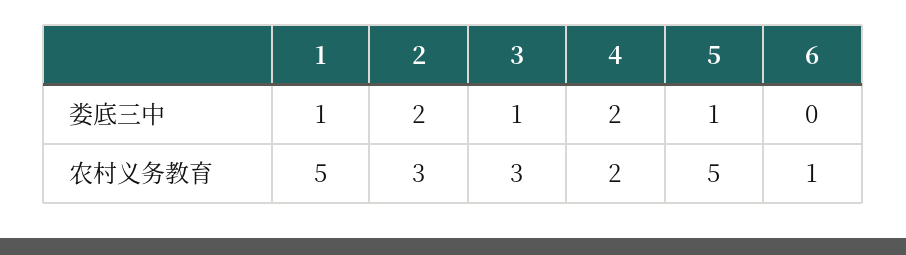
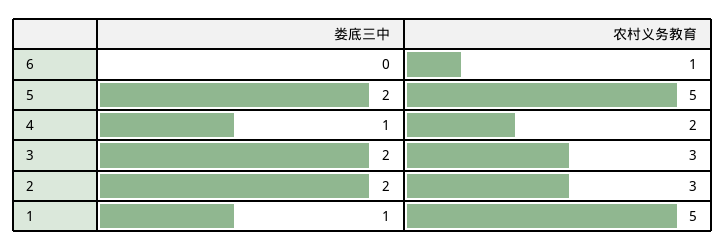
  {
    "1": {
      "娄底三中": 1,
      "农村义务教育": 5
    },
    "2": {
      "娄底三中": 2,
      "农村义务教育": 3
    },
    "3": {
-     "娄底三中": 1,
+     "娄底三中": 2,
      "农村义务教育": 3
    },
    "4": {
-     "娄底三中": 2,
+     "娄底三中": 1,
      "农村义务教育": 2
    },
    "5": {
-     "娄底三中": 1,
+     "娄底三中": 2,
      "农村义务教育": 5
    },
    "6": {
      "娄底三中": 0,
      "农村义务教育": 1
    }
  }

